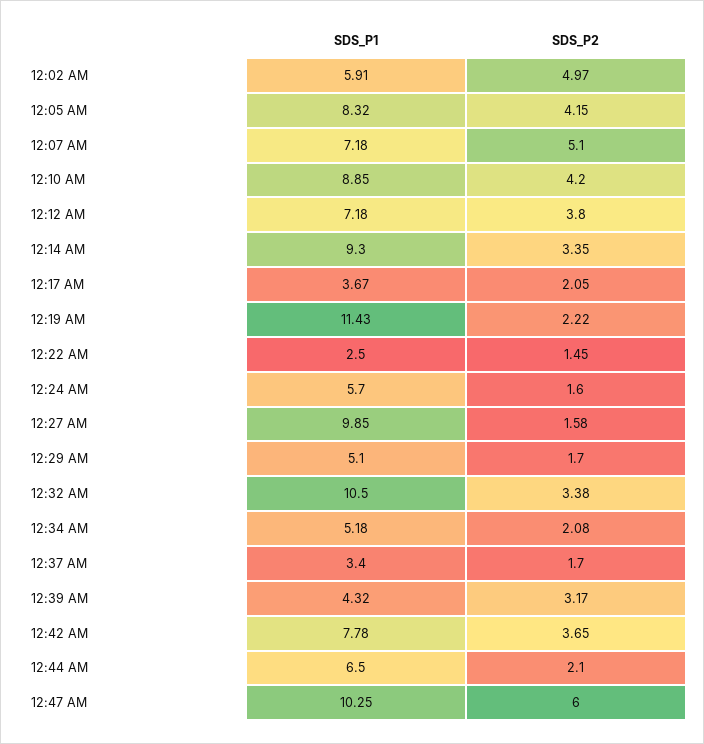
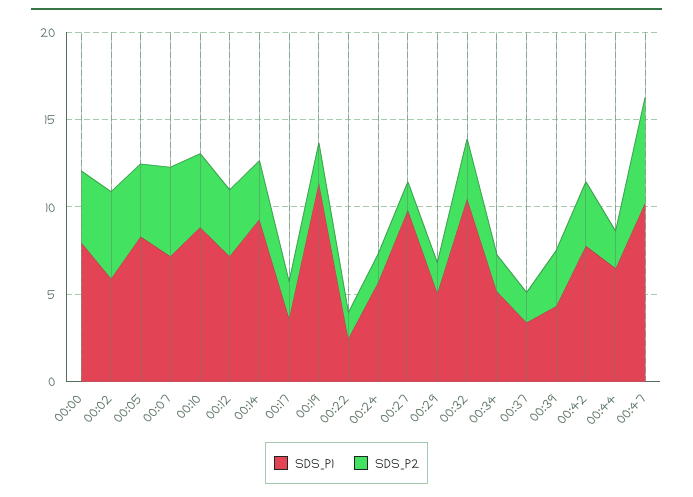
  {
    "SDS_P1": {
      "12:02 AM": 5.91,
      "12:05 AM": 8.32,
      "12:07 AM": 7.18,
      "12:10 AM": 8.85,
      "12:12 AM": 7.18,
      "12:14 AM": 9.3,
      "12:17 AM": 3.67,
      "12:19 AM": 11.43,
      "12:22 AM": 2.5,
      "12:24 AM": 5.7,
      "12:27 AM": 9.85,
      "12:29 AM": 5.1,
      "12:32 AM": 10.5,
      "12:34 AM": 5.18,
      "12:37 AM": 3.4,
      "12:39 AM": 4.32,
      "12:42 AM": 7.78,
      "12:44 AM": 6.5,
-     "12:47 AM": 10.25
+     "12:47 AM": 10.25,
+     "00:00": 8
    },
    "SDS_P2": {
      "12:02 AM": 4.97,
      "12:05 AM": 4.15,
      "12:07 AM": 5.1,
      "12:10 AM": 4.2,
      "12:12 AM": 3.8,
      "12:14 AM": 3.35,
      "12:17 AM": 2.05,
      "12:19 AM": 2.22,
      "12:22 AM": 1.45,
      "12:24 AM": 1.6,
      "12:27 AM": 1.58,
      "12:29 AM": 1.7,
      "12:32 AM": 3.38,
      "12:34 AM": 2.08,
      "12:37 AM": 1.7,
      "12:39 AM": 3.17,
      "12:42 AM": 3.65,
      "12:44 AM": 2.1,
-     "12:47 AM": 6
+     "12:47 AM": 6,
+     "00:00": 4
    }
  }

